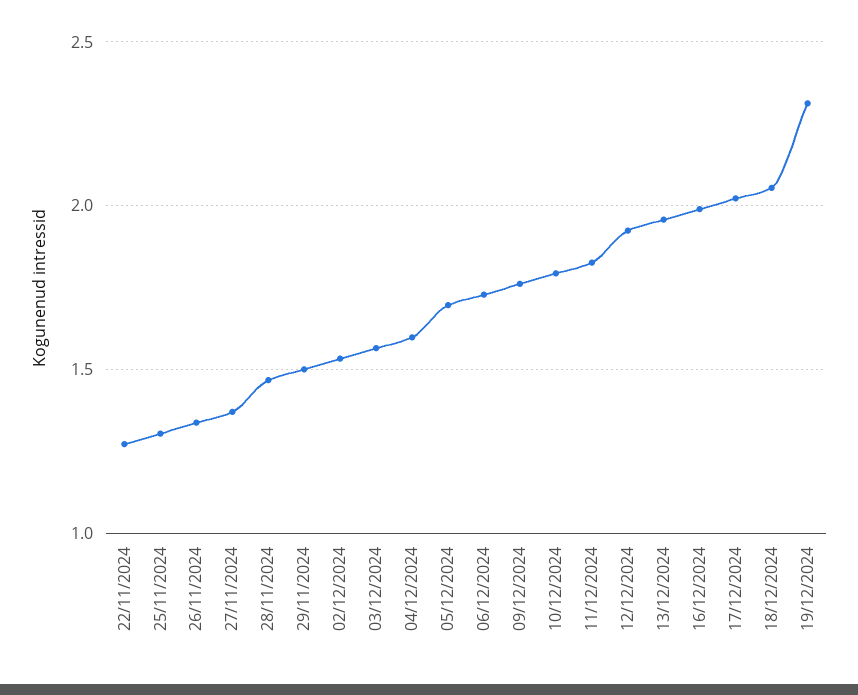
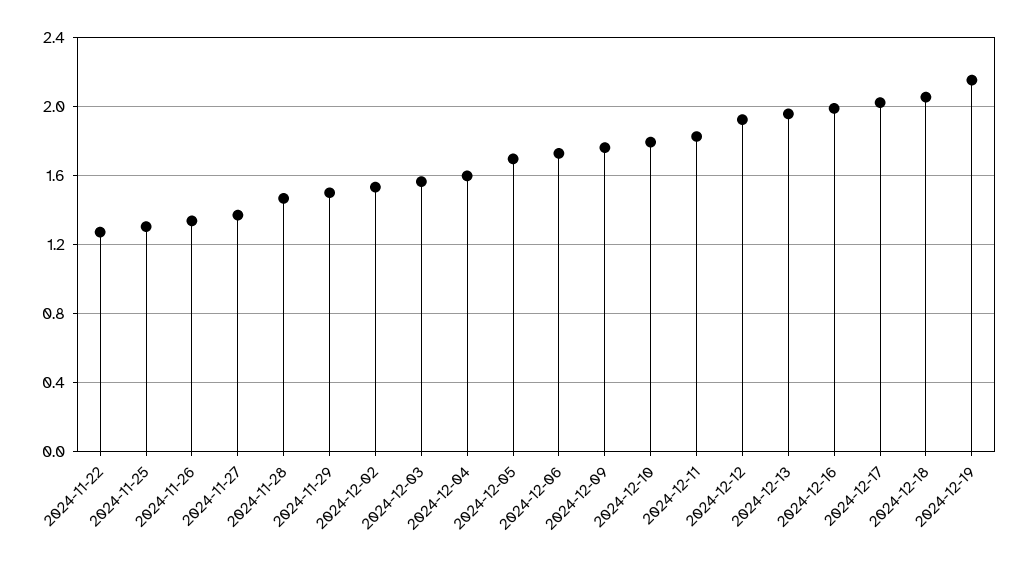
  {
    "22/11/2024": 1.25,
    "25/11/2024": 1.3,
    "26/11/2024": 1.35,
    "27/11/2024": 1.35,
    "28/11/2024": 1.45,
    "29/11/2024": 1.5,
    "02/12/2024": 1.55,
    "03/12/2024": 1.55,
    "04/12/2024": 1.6,
    "05/12/2024": 1.7,
    "06/12/2024": 1.75,
    "09/12/2024": 1.75,
    "10/12/2024": 1.8,
    "11/12/2024": 1.85,
    "12/12/2024": 1.9,
    "13/12/2024": 1.95,
    "16/12/2024": 2,
    "17/12/2024": 2,
    "18/12/2024": 2.05,
-   "19/12/2024": 2.3
+   "19/12/2024": 2.15
  }

